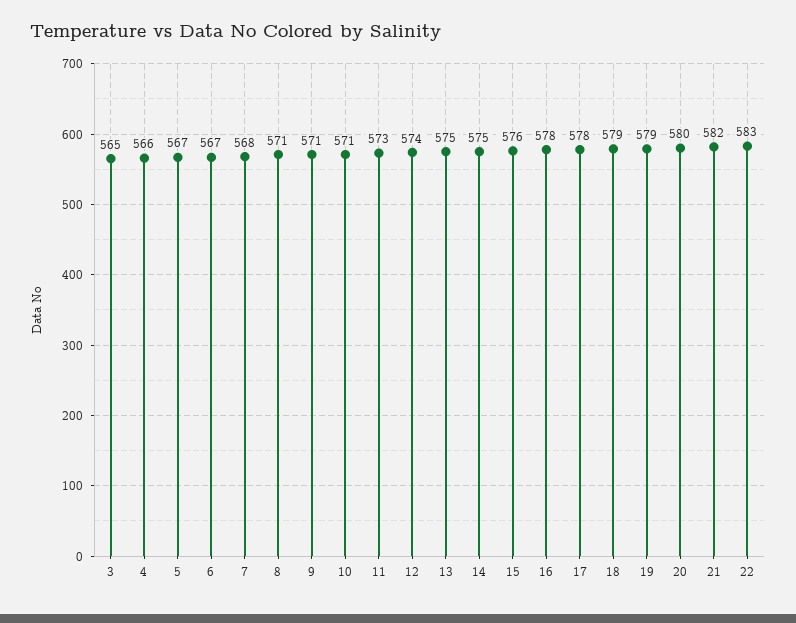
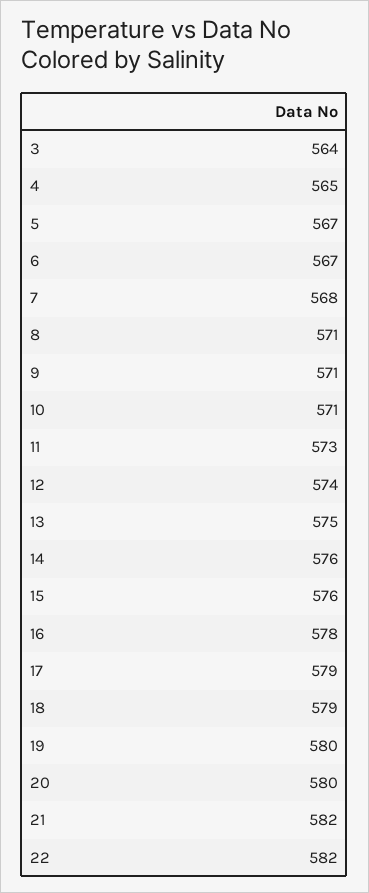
  {
-   "3": 565,
+   "3": 564,
-   "4": 566,
+   "4": 565,
    "5": 567,
    "6": 567,
    "7": 568,
    "8": 571,
    "9": 571,
    "10": 571,
    "11": 573,
    "12": 574,
    "13": 575,
-   "14": 575,
+   "14": 576,
    "15": 576,
    "16": 578,
-   "17": 578,
+   "17": 579,
    "18": 579,
-   "19": 579,
+   "19": 580,
    "20": 580,
    "21": 582,
-   "22": 583
+   "22": 582
  }

